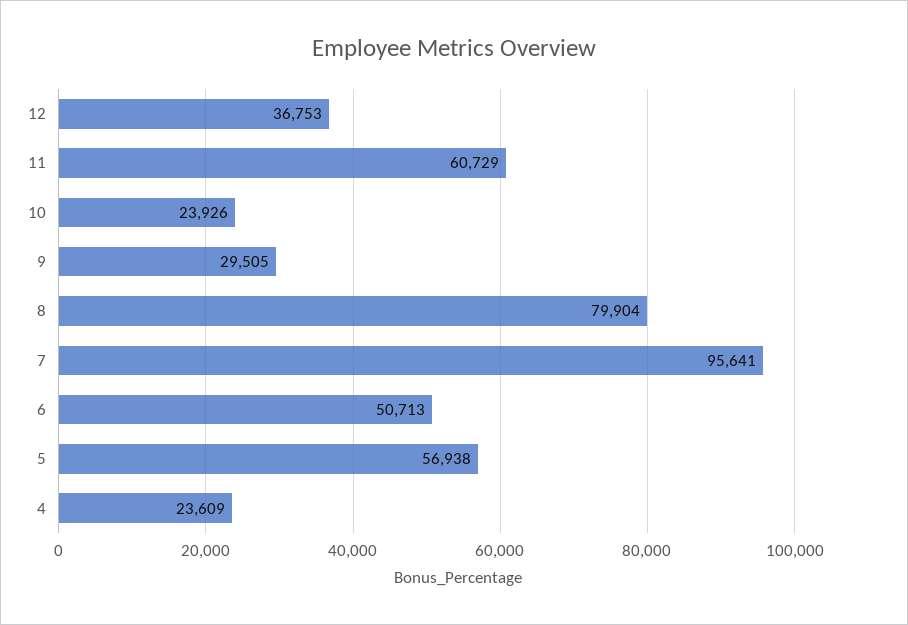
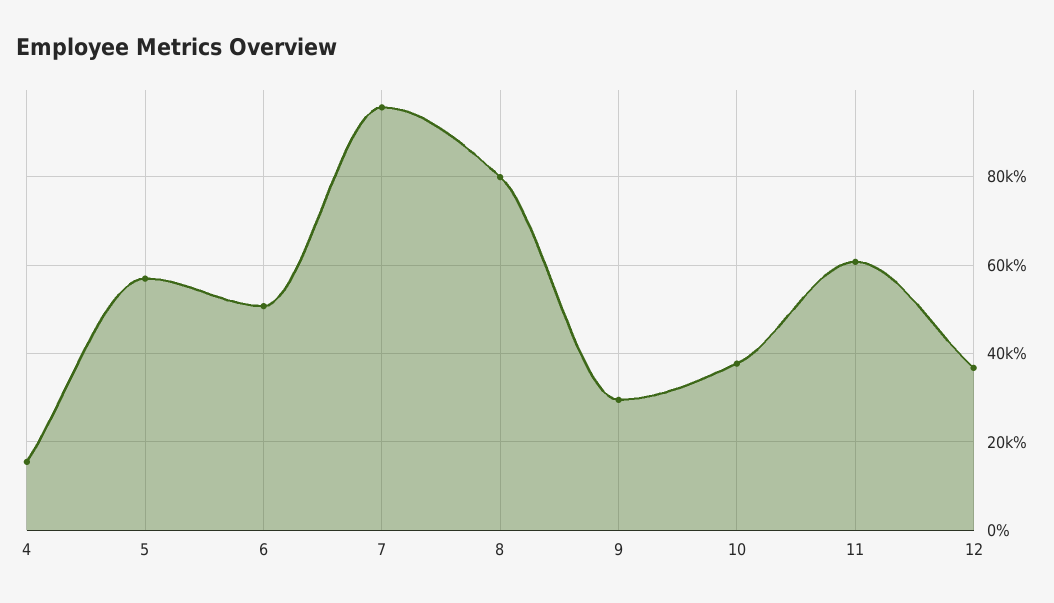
  {
    "12": 36753,
    "11": 60729,
-   "10": 23926,
+   "10": 38000,
    "9": 29505,
    "8": 79904,
    "7": 95641,
    "6": 50713,
    "5": 56938,
-   "4": 23609
+   "4": 16000
  }

